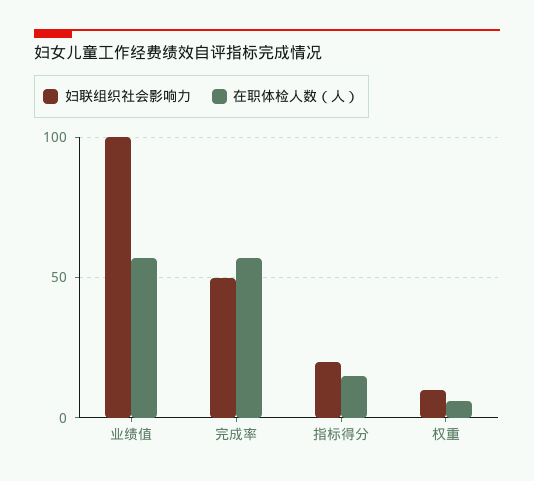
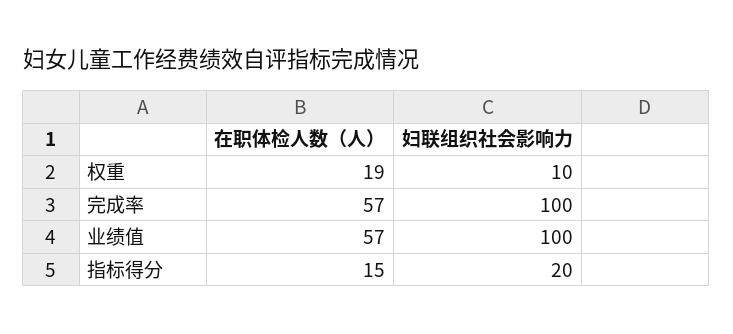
  {
    "妇联组织社会影响力": {
      "业绩值": 100,
-     "完成率": 50,
+     "完成率": 100,
      "指标得分": 20,
      "权重": 10
    },
    "在职体检人数（人）": {
      "业绩值": 57,
      "完成率": 57,
      "指标得分": 15,
-     "权重": 5
+     "权重": 19
    }
  }

